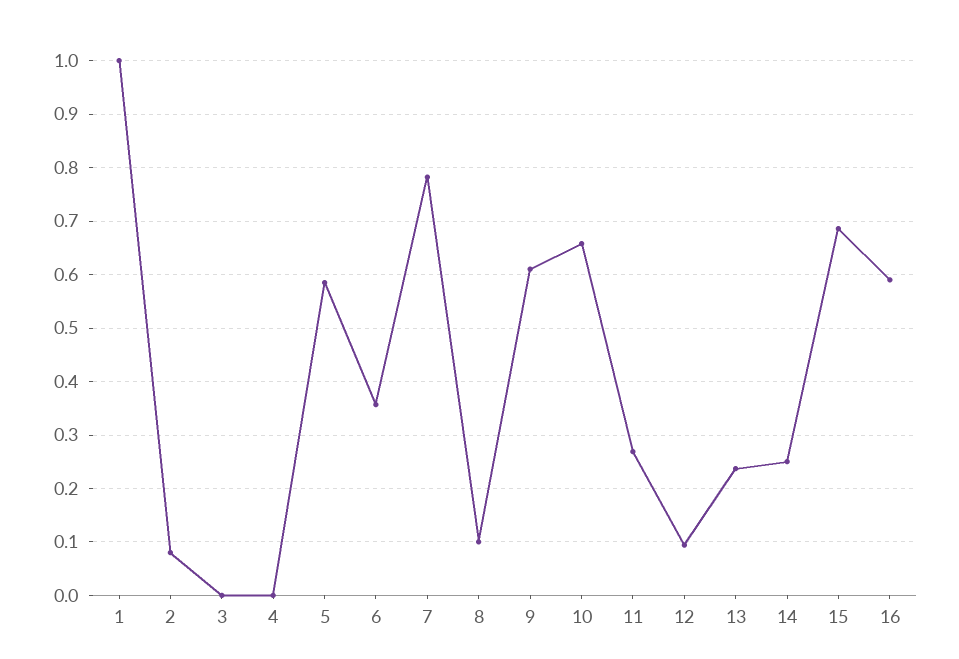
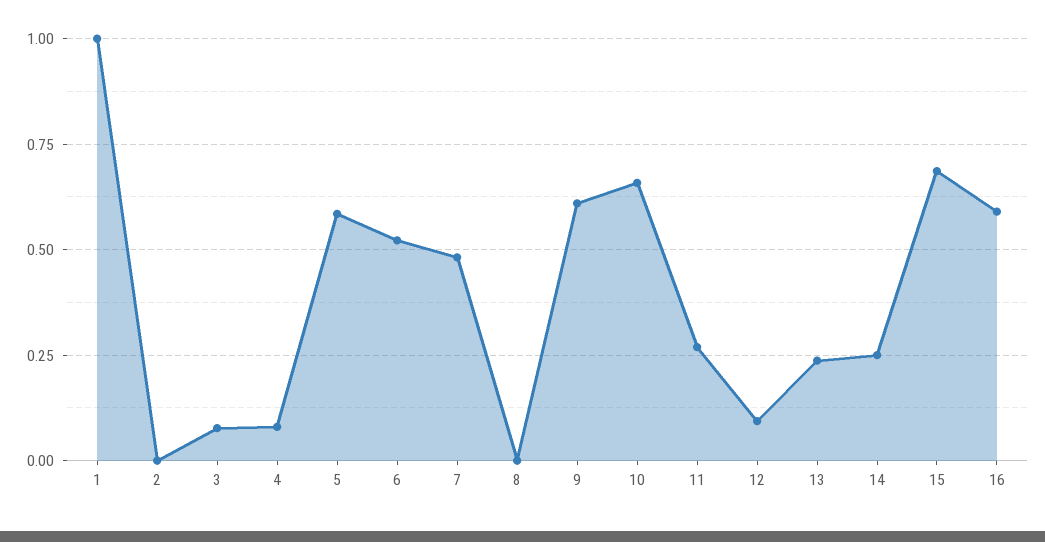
  {
    "1": 1,
-   "2": 0.08,
+   "2": 0,
-   "3": 0,
+   "3": 0.075,
-   "4": 0,
+   "4": 0.075,
    "5": 0.58,
-   "6": 0.36,
+   "6": 0.525,
-   "7": 0.78,
+   "7": 0.475,
-   "8": 0.1,
+   "8": 0,
    "9": 0.62,
    "10": 0.66,
    "11": 0.26,
    "12": 0.1,
    "13": 0.24,
    "14": 0.26,
    "15": 0.68,
    "16": 0.6
  }

